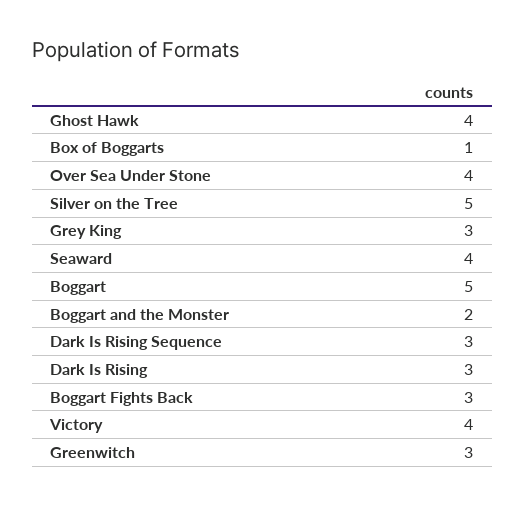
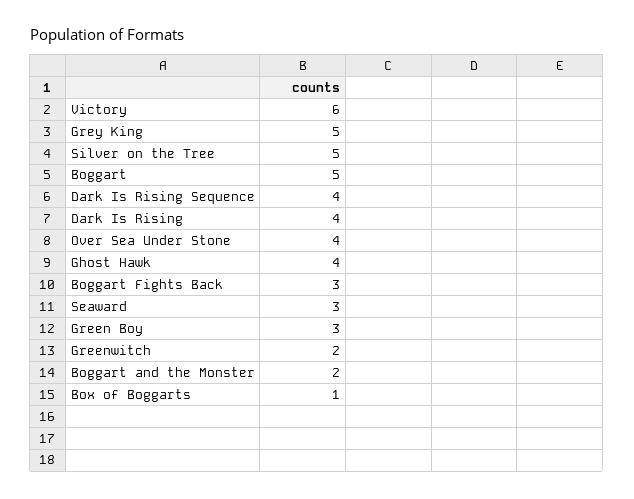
  {
    "Ghost Hawk": 4,
    "Box of Boggarts": 1,
    "Over Sea Under Stone": 4,
    "Silver on the Tree": 5,
-   "Grey King": 3,
+   "Grey King": 5,
-   "Seaward": 4,
+   "Seaward": 3,
    "Boggart": 5,
    "Boggart and the Monster": 2,
-   "Dark Is Rising Sequence": 3,
+   "Dark Is Rising Sequence": 4,
-   "Dark Is Rising": 3,
+   "Dark Is Rising": 4,
    "Boggart Fights Back": 3,
-   "Victory": 4,
+   "Victory": 6,
-   "Greenwitch": 3
+   "Greenwitch": 2,
+   "Green Boy": 3
  }

